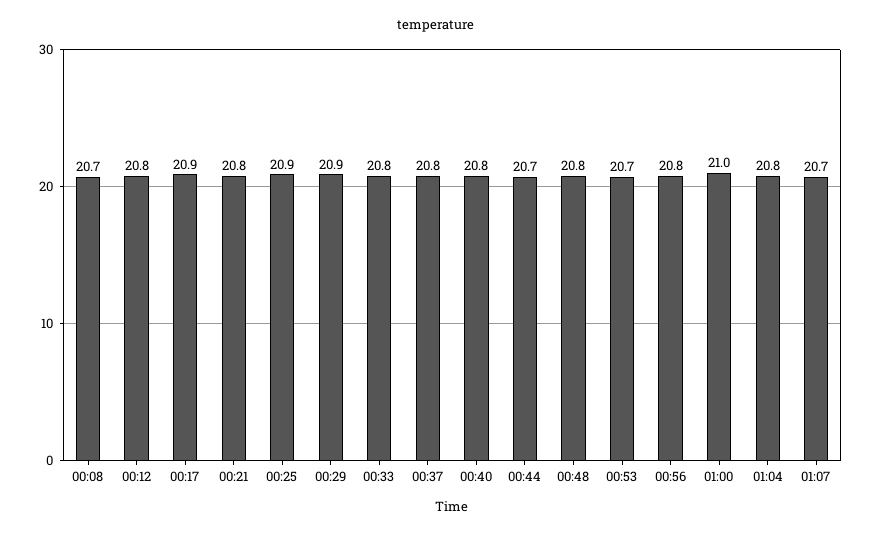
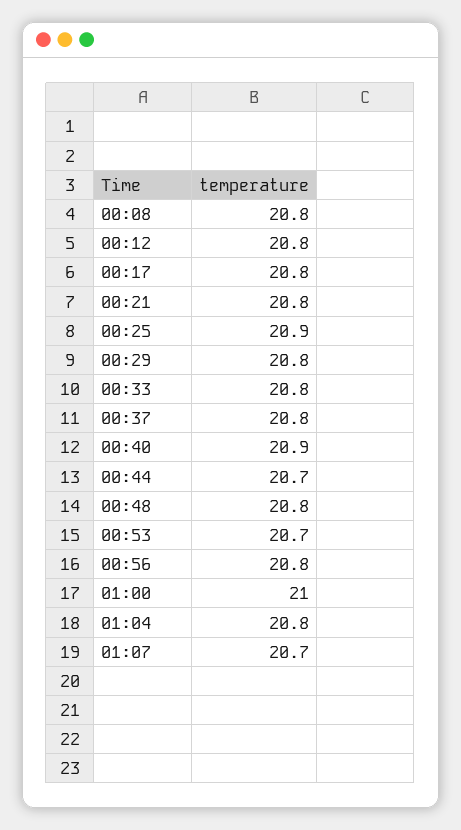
  {
-   "00:08": 20.7,
+   "00:08": 20.8,
    "00:12": 20.8,
-   "00:17": 20.9,
+   "00:17": 20.8,
    "00:21": 20.8,
    "00:25": 20.9,
-   "00:29": 20.9,
+   "00:29": 20.8,
    "00:33": 20.8,
    "00:37": 20.8,
-   "00:40": 20.8,
+   "00:40": 20.9,
    "00:44": 20.7,
    "00:48": 20.8,
    "00:53": 20.7,
    "00:56": 20.8,
    "01:00": 21,
    "01:04": 20.8,
    "01:07": 20.7
  }

